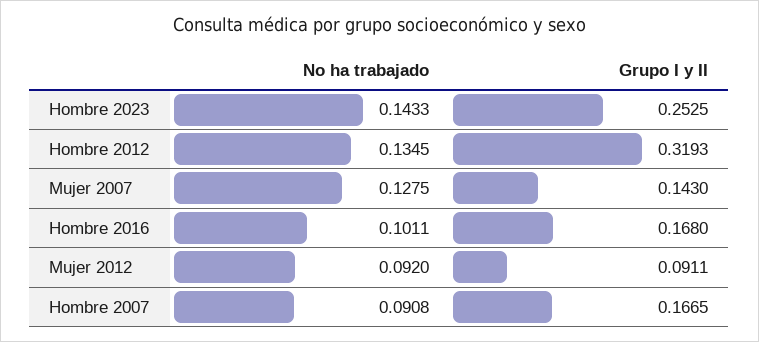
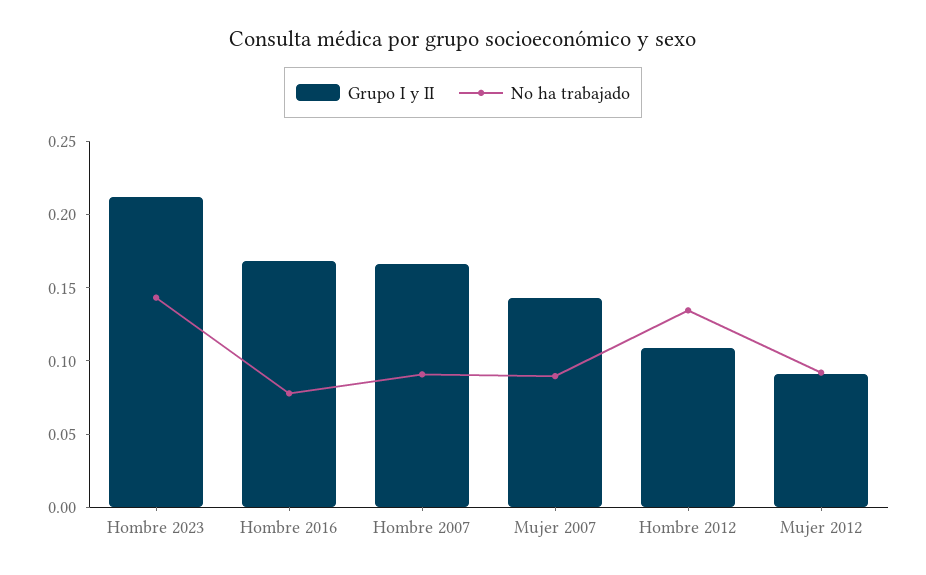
  {
    "No ha trabajado": {
      "Hombre 2023": 0.1433,
      "Hombre 2012": 0.1345,
-     "Mujer 2007": 0.1275,
+     "Mujer 2007": 0.09,
-     "Hombre 2016": 0.1011,
+     "Hombre 2016": 0.08,
      "Mujer 2012": 0.092,
      "Hombre 2007": 0.0908
    },
    "Grupo I y II": {
-     "Hombre 2023": 0.2525,
+     "Hombre 2023": 0.21,
-     "Hombre 2012": 0.3193,
+     "Hombre 2012": 0.11,
      "Mujer 2007": 0.143,
      "Hombre 2016": 0.168,
      "Mujer 2012": 0.0911,
      "Hombre 2007": 0.1665
    }
  }

